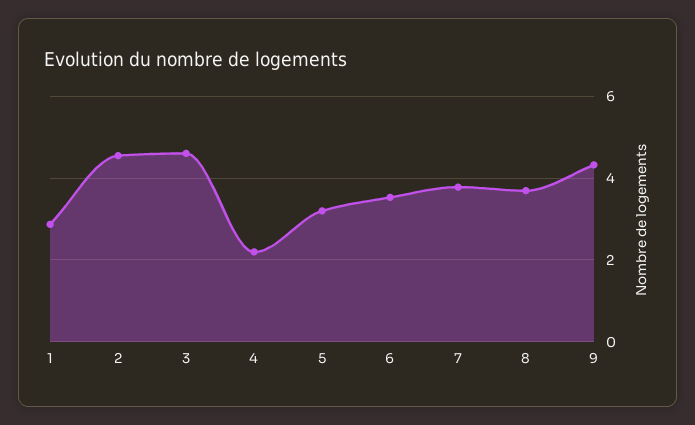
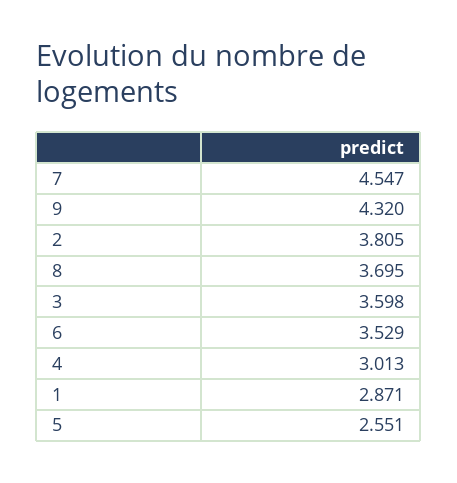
  {
    "1": 2.871,
-   "2": 4.6,
+   "2": 3.805,
-   "3": 4.6,
+   "3": 3.598,
-   "4": 2.2,
+   "4": 3.013,
-   "5": 3.2,
+   "5": 2.551,
    "6": 3.529,
-   "7": 3.8,
+   "7": 4.547,
    "8": 3.695,
    "9": 4.32
  }

